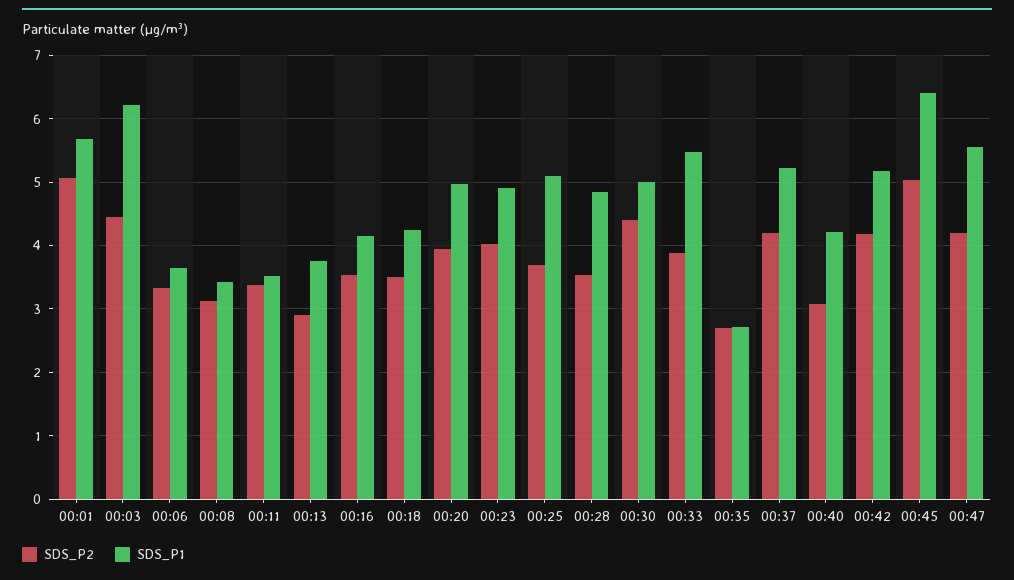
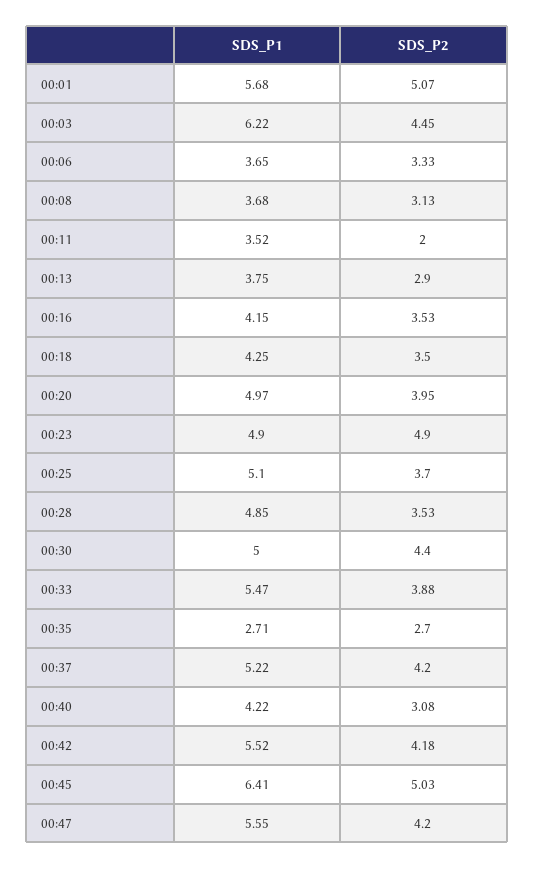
  {
    "SDS_P2": {
      "00:01": 5.07,
      "00:03": 4.45,
      "00:06": 3.33,
      "00:08": 3.13,
-     "00:11": 3.4,
+     "00:11": 2,
      "00:13": 2.9,
      "00:16": 3.53,
      "00:18": 3.5,
      "00:20": 3.95,
-     "00:23": 4,
+     "00:23": 4.9,
      "00:25": 3.7,
      "00:28": 3.53,
      "00:30": 4.4,
      "00:33": 3.88,
      "00:35": 2.7,
      "00:37": 4.2,
      "00:40": 3.08,
      "00:42": 4.18,
      "00:45": 5.03,
      "00:47": 4.2
    },
    "SDS_P1": {
      "00:01": 5.68,
      "00:03": 6.22,
      "00:06": 3.65,
-     "00:08": 3.4,
+     "00:08": 3.68,
      "00:11": 3.52,
      "00:13": 3.75,
      "00:16": 4.15,
      "00:18": 4.25,
      "00:20": 4.97,
      "00:23": 4.9,
      "00:25": 5.1,
      "00:28": 4.85,
      "00:30": 5,
      "00:33": 5.47,
      "00:35": 2.71,
      "00:37": 5.22,
      "00:40": 4.22,
-     "00:42": 5.2,
+     "00:42": 5.52,
      "00:45": 6.41,
      "00:47": 5.55
    }
  }

